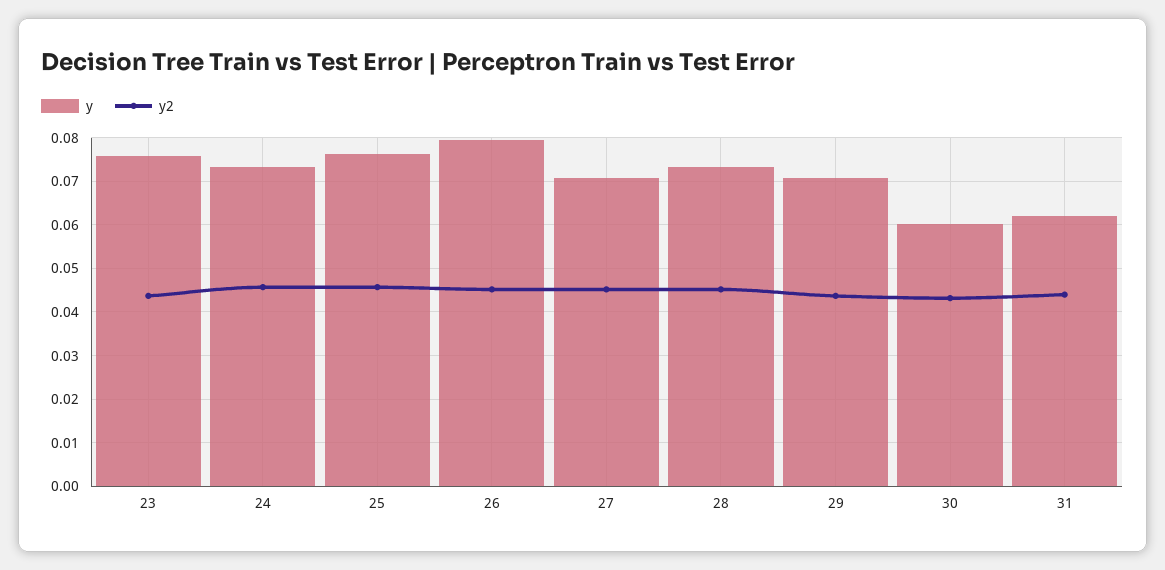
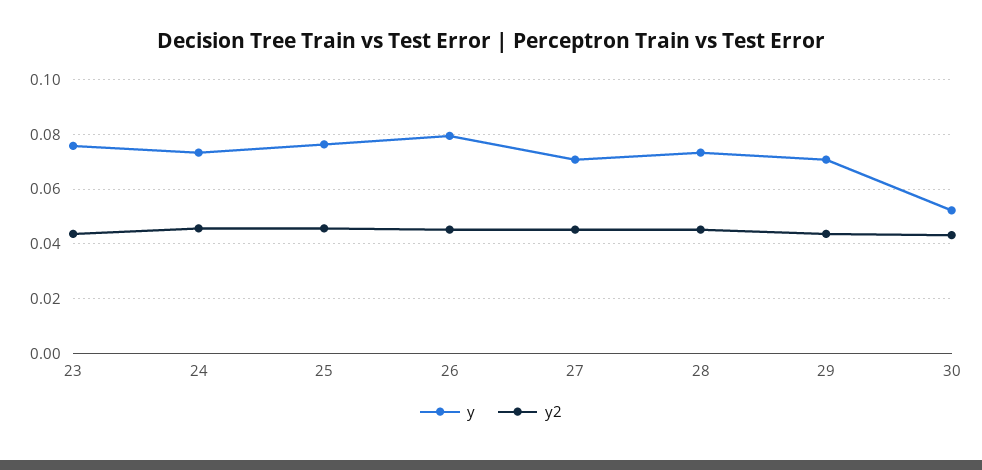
  {
    "y": {
      "23": 0.076,
      "24": 0.074,
      "25": 0.076,
      "26": 0.08,
      "27": 0.07,
      "28": 0.074,
      "29": 0.07,
-     "30": 0.06,
+     "30": 0.0525
-     "31": 0.062
    },
    "y2": {
      "23": 0.044,
      "24": 0.046,
      "25": 0.046,
      "26": 0.046,
      "27": 0.046,
      "28": 0.046,
      "29": 0.044,
-     "30": 0.044,
+     "30": 0.044
-     "31": 0.044
    }
  }

